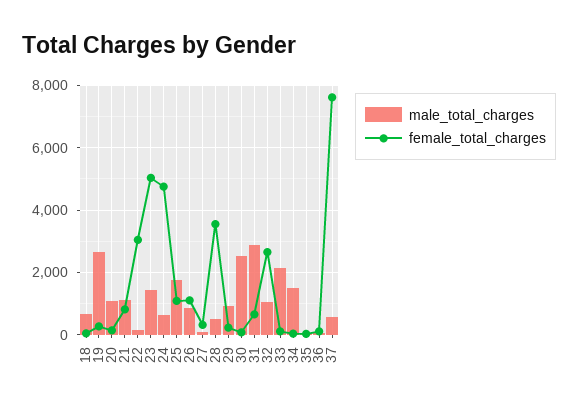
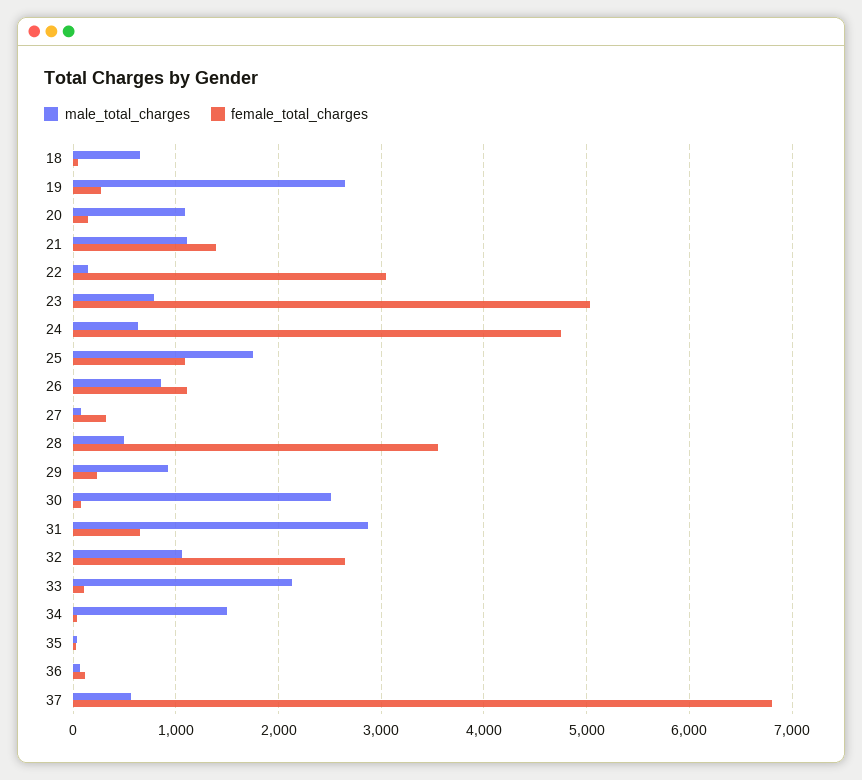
  {
    "male_total_charges": {
      "18": 700,
      "19": 2700,
      "20": 1100,
      "21": 1100,
      "22": 100,
-     "23": 1400,
+     "23": 800,
      "24": 600,
      "25": 1800,
      "26": 900,
      "27": 100,
      "28": 500,
      "29": 900,
      "30": 2500,
      "31": 2900,
      "32": 1100,
      "33": 2100,
      "34": 1500,
      "35": 0,
      "36": 100,
      "37": 600
    },
    "female_total_charges": {
      "18": 0,
      "19": 300,
      "20": 100,
-     "21": 800,
+     "21": 1400,
      "22": 3000,
      "23": 5000,
      "24": 4700,
      "25": 1100,
      "26": 1100,
      "27": 300,
      "28": 3500,
      "29": 200,
      "30": 100,
      "31": 700,
      "32": 2700,
      "33": 100,
      "34": 0,
      "35": 0,
      "36": 100,
-     "37": 7600
+     "37": 6800
    }
  }

